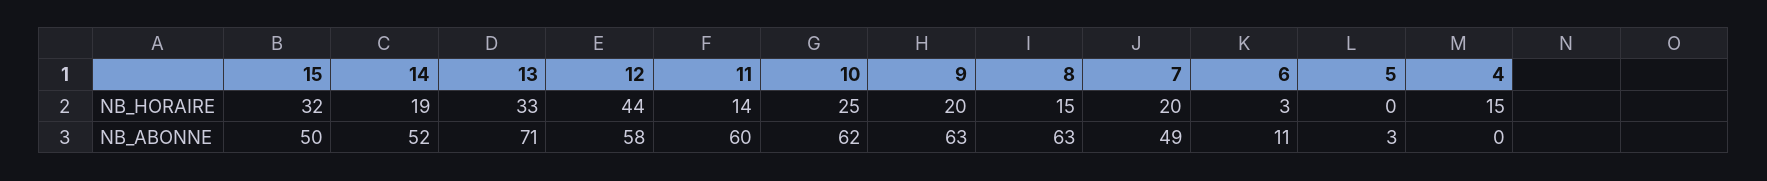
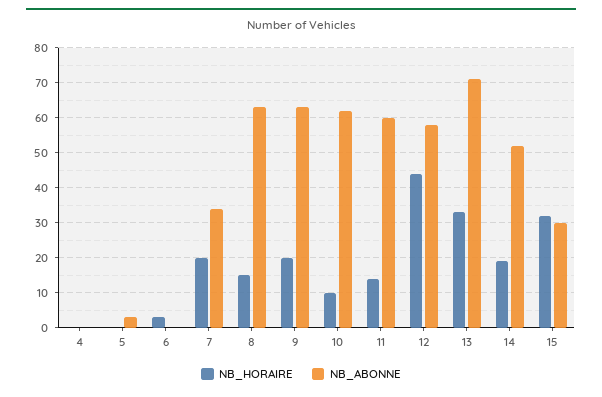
  {
    "NB_HORAIRE": {
      "15": 32,
      "14": 19,
      "13": 33,
      "12": 44,
      "11": 14,
-     "10": 25,
+     "10": 10,
      "9": 20,
      "8": 15,
      "7": 20,
      "6": 3,
      "5": 0,
-     "4": 15
+     "4": 0
    },
    "NB_ABONNE": {
-     "15": 50,
+     "15": 30,
      "14": 52,
      "13": 71,
      "12": 58,
      "11": 60,
      "10": 62,
      "9": 63,
      "8": 63,
-     "7": 49,
+     "7": 35,
-     "6": 11,
+     "6": 0,
      "5": 3,
      "4": 0
    }
  }

